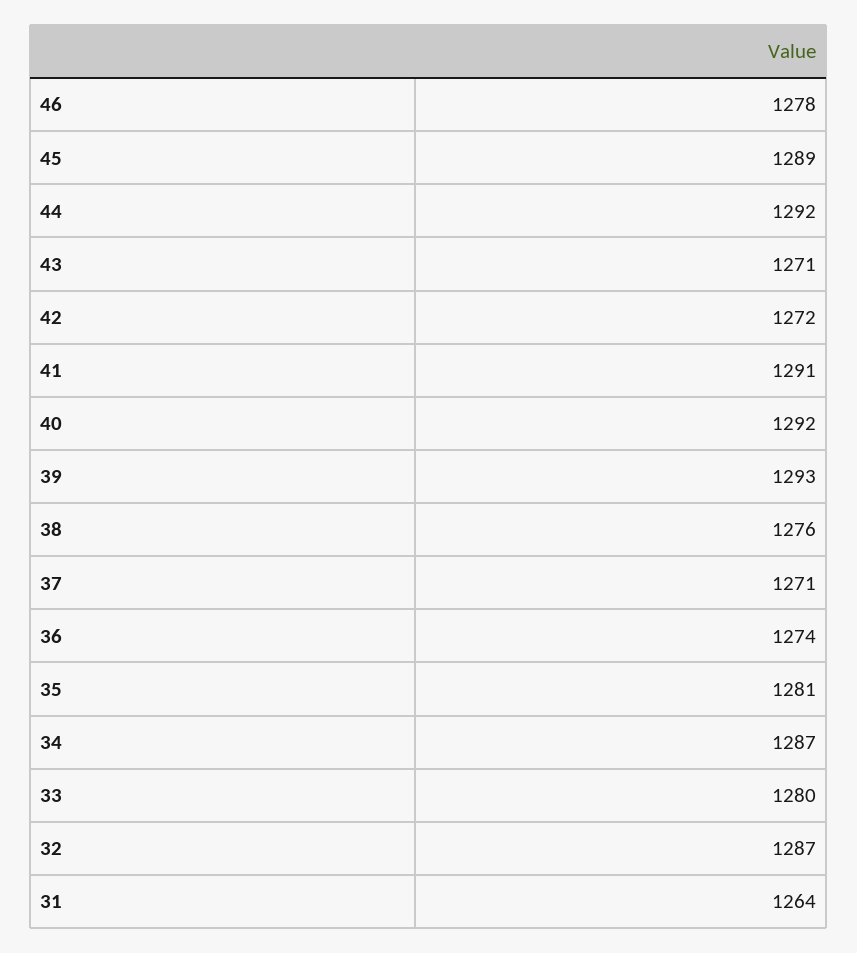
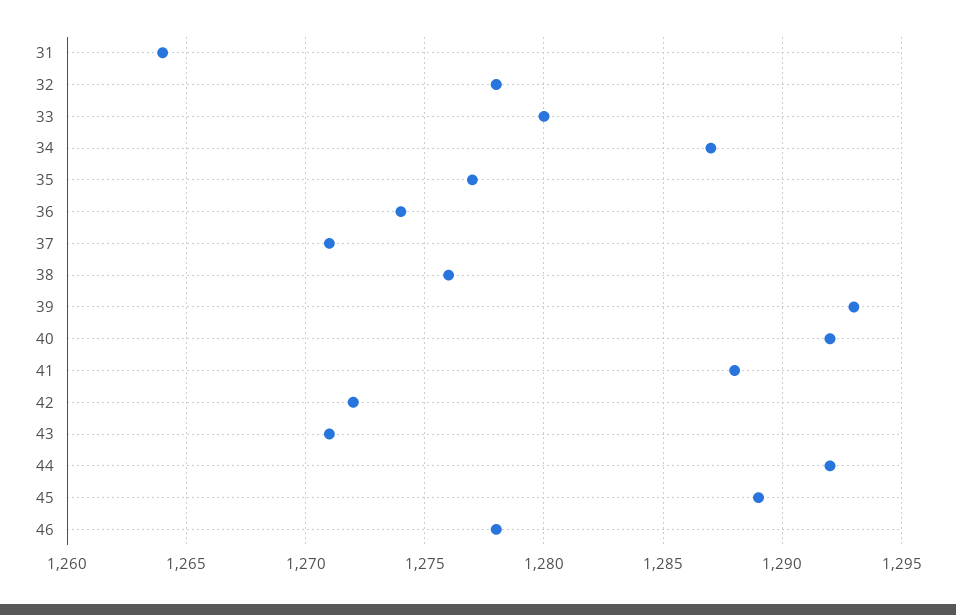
  {
    "46": 1278,
    "45": 1289,
    "44": 1292,
    "43": 1271,
    "42": 1272,
-   "41": 1291,
+   "41": 1288,
    "40": 1292,
    "39": 1293,
    "38": 1276,
    "37": 1271,
    "36": 1274,
-   "35": 1281,
+   "35": 1277,
    "34": 1287,
    "33": 1280,
-   "32": 1287,
+   "32": 1278,
    "31": 1264
  }

